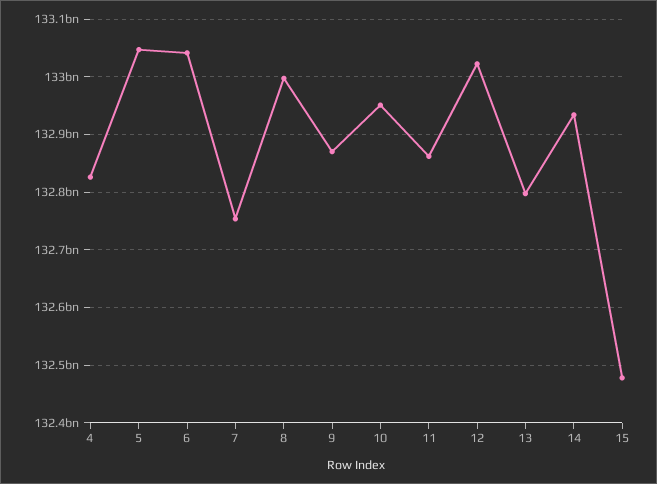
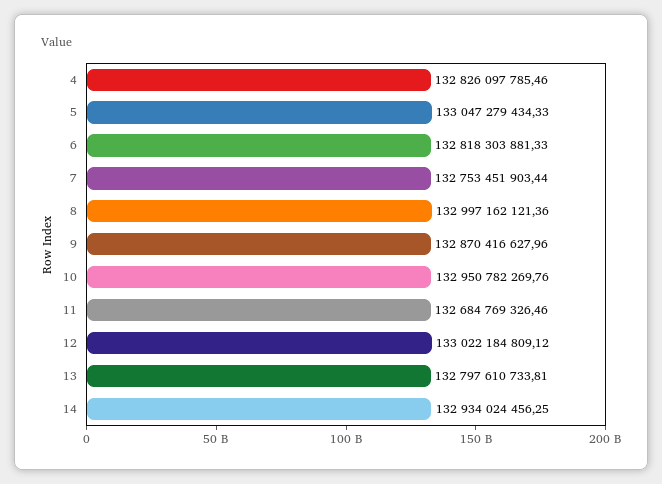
  {
    "4": 132826097785.46,
    "5": 133047279434.33,
-   "6": 133040000000,
+   "6": 132818303881.33,
    "7": 132753451903.44,
    "8": 132997162121.36,
    "9": 132870416627.96,
    "10": 132950782269.76,
-   "11": 132860000000,
+   "11": 132684769326.46,
    "12": 133022184809.12,
    "13": 132797610733.81,
-   "14": 132934024456.25,
+   "14": 132934024456.25
-   "15": 132480000000
  }

